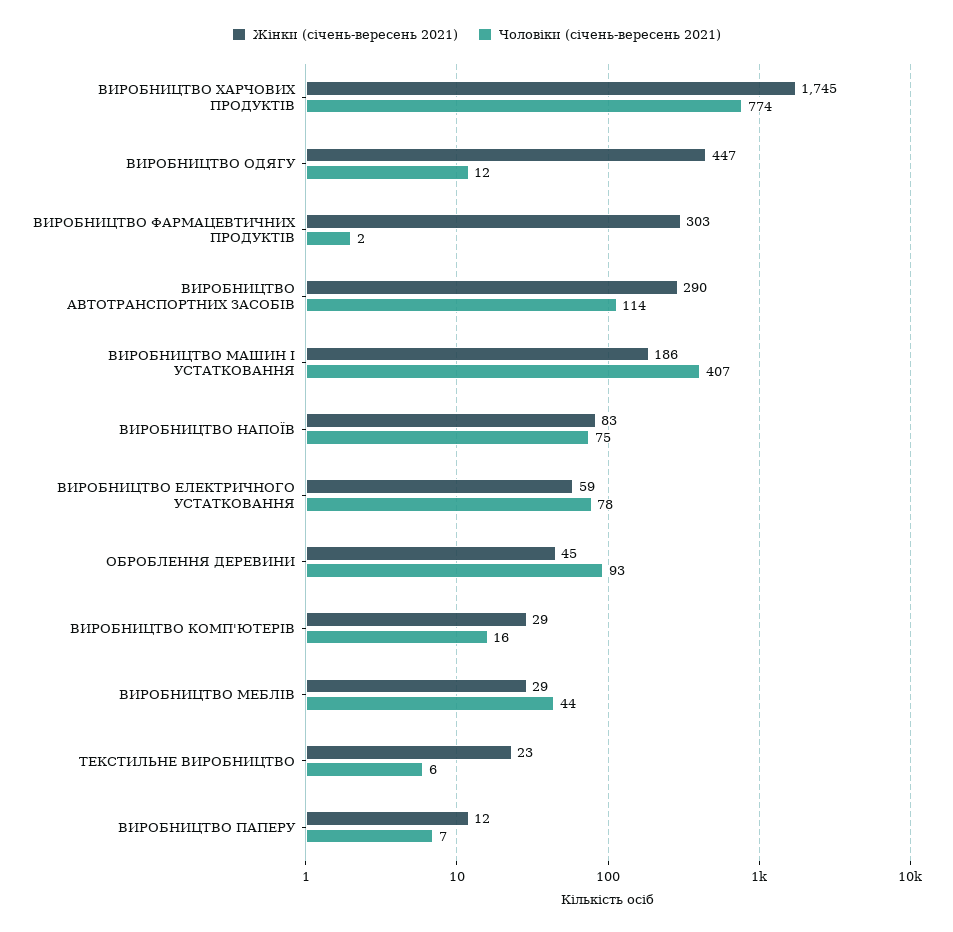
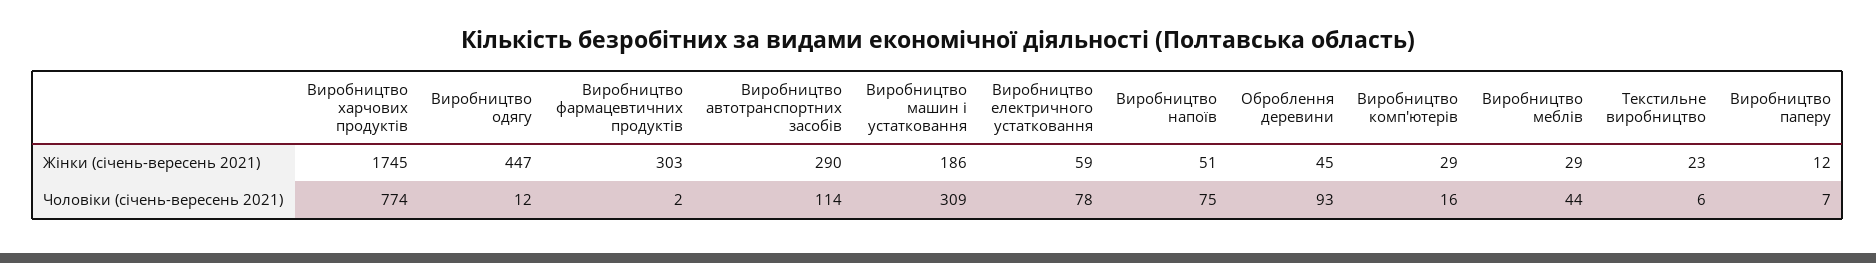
  {
    "Жінки (січень-вересень 2021)": {
      "ВИРОБНИЦТВО ХАРЧОВИХ ПРОДУКТІВ": 1745,
      "ВИРОБНИЦТВО ОДЯГУ": 447,
      "ВИРОБНИЦТВО ФАРМАЦЕВТИЧНИХ ПРОДУКТІВ": 303,
      "ВИРОБНИЦТВО АВТОТРАНСПОРТНИХ ЗАСОБІВ": 290,
      "ВИРОБНИЦТВО МАШИН І УСТАТКОВАННЯ": 186,
-     "ВИРОБНИЦТВО НАПОЇВ": 83,
+     "ВИРОБНИЦТВО НАПОЇВ": 51,
      "ВИРОБНИЦТВО ЕЛЕКТРИЧНОГО УСТАТКОВАННЯ": 59,
      "ОБРОБЛЕННЯ ДЕРЕВИНИ": 45,
      "ВИРОБНИЦТВО КОМП'ЮТЕРІВ": 29,
      "ВИРОБНИЦТВО МЕБЛІВ": 29,
      "ТЕКСТИЛЬНЕ ВИРОБНИЦТВО": 23,
      "ВИРОБНИЦТВО ПАПЕРУ": 12
    },
    "Чоловіки (січень-вересень 2021)": {
      "ВИРОБНИЦТВО ХАРЧОВИХ ПРОДУКТІВ": 774,
      "ВИРОБНИЦТВО ОДЯГУ": 12,
      "ВИРОБНИЦТВО ФАРМАЦЕВТИЧНИХ ПРОДУКТІВ": 2,
      "ВИРОБНИЦТВО АВТОТРАНСПОРТНИХ ЗАСОБІВ": 114,
-     "ВИРОБНИЦТВО МАШИН І УСТАТКОВАННЯ": 407,
+     "ВИРОБНИЦТВО МАШИН І УСТАТКОВАННЯ": 309,
      "ВИРОБНИЦТВО НАПОЇВ": 75,
      "ВИРОБНИЦТВО ЕЛЕКТРИЧНОГО УСТАТКОВАННЯ": 78,
      "ОБРОБЛЕННЯ ДЕРЕВИНИ": 93,
      "ВИРОБНИЦТВО КОМП'ЮТЕРІВ": 16,
      "ВИРОБНИЦТВО МЕБЛІВ": 44,
      "ТЕКСТИЛЬНЕ ВИРОБНИЦТВО": 6,
      "ВИРОБНИЦТВО ПАПЕРУ": 7
    }
  }

